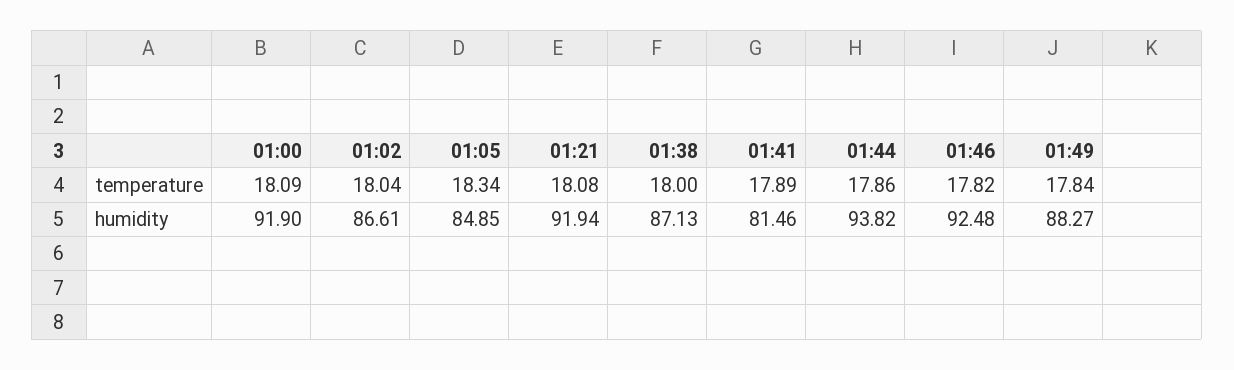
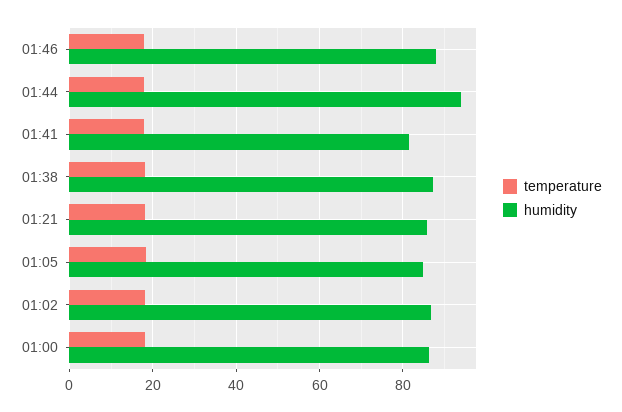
  {
    "temperature": {
      "01:00": 18.09,
      "01:02": 18.04,
      "01:05": 18.34,
      "01:21": 18.08,
      "01:38": 18,
      "01:41": 17.89,
      "01:44": 17.86,
-     "01:46": 17.82,
+     "01:46": 17.82
-     "01:49": 17.84
    },
    "humidity": {
-     "01:00": 91.9,
+     "01:00": 86,
      "01:02": 86.61,
      "01:05": 84.85,
-     "01:21": 91.94,
+     "01:21": 86,
      "01:38": 87.13,
      "01:41": 81.46,
      "01:44": 93.82,
-     "01:46": 92.48,
+     "01:46": 88
-     "01:49": 88.27
    }
  }

